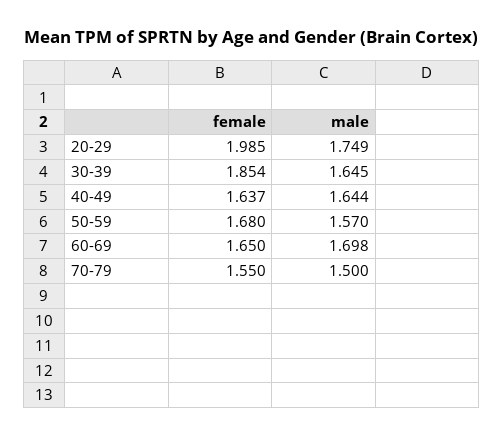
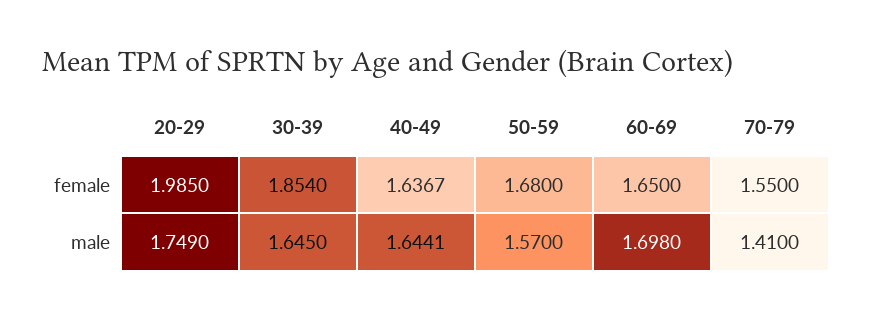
  {
    "female": {
      "20-29": 1.985,
      "30-39": 1.854,
      "40-49": 1.6367,
      "50-59": 1.68,
      "60-69": 1.65,
      "70-79": 1.55
    },
    "male": {
      "20-29": 1.749,
      "30-39": 1.645,
      "40-49": 1.6441,
      "50-59": 1.57,
      "60-69": 1.698,
-     "70-79": 1.5
+     "70-79": 1.41
    }
  }

